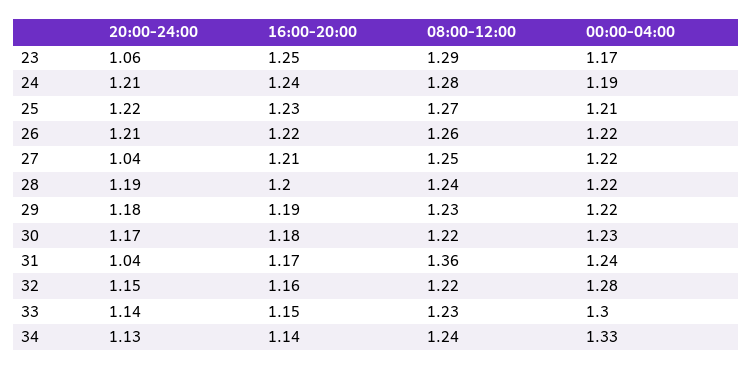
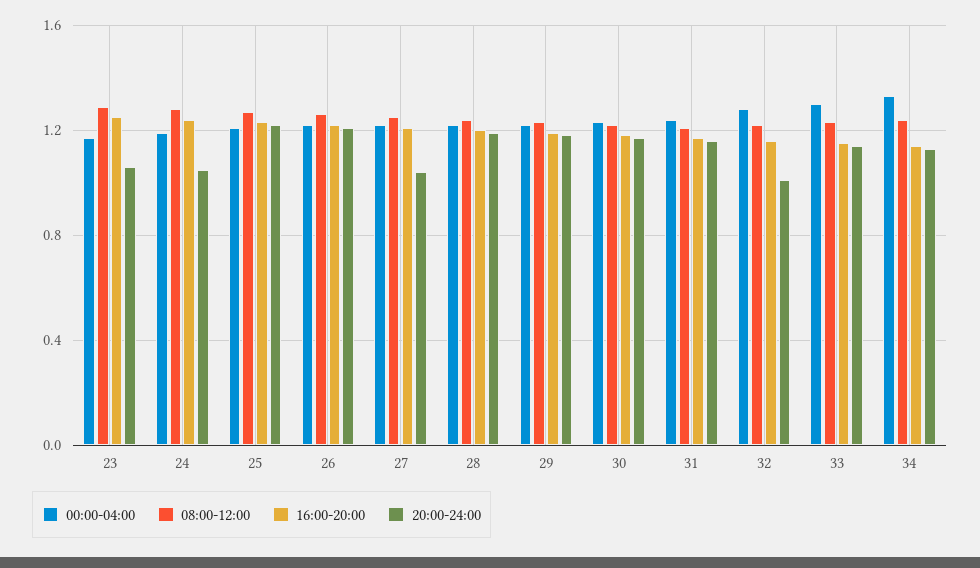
  {
    "20:00-24:00": {
      "23": 1.06,
-     "24": 1.21,
+     "24": 1.05,
      "25": 1.22,
      "26": 1.21,
      "27": 1.04,
      "28": 1.19,
      "29": 1.18,
      "30": 1.17,
-     "31": 1.04,
+     "31": 1.15,
-     "32": 1.15,
+     "32": 1,
      "33": 1.14,
      "34": 1.13
    },
    "16:00-20:00": {
      "23": 1.25,
      "24": 1.24,
      "25": 1.23,
      "26": 1.22,
      "27": 1.21,
      "28": 1.2,
      "29": 1.19,
      "30": 1.18,
      "31": 1.17,
      "32": 1.16,
      "33": 1.15,
      "34": 1.14
    },
    "08:00-12:00": {
      "23": 1.29,
      "24": 1.28,
      "25": 1.27,
      "26": 1.26,
      "27": 1.25,
      "28": 1.24,
      "29": 1.23,
      "30": 1.22,
-     "31": 1.36,
+     "31": 1.2,
      "32": 1.22,
      "33": 1.23,
      "34": 1.24
    },
    "00:00-04:00": {
      "23": 1.17,
      "24": 1.19,
      "25": 1.21,
      "26": 1.22,
      "27": 1.22,
      "28": 1.22,
      "29": 1.22,
      "30": 1.23,
      "31": 1.24,
      "32": 1.28,
      "33": 1.3,
      "34": 1.33
    }
  }

